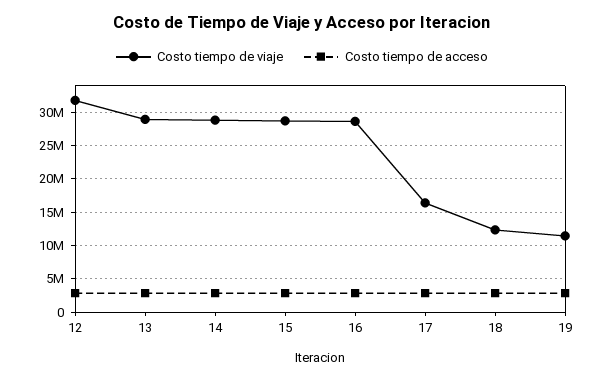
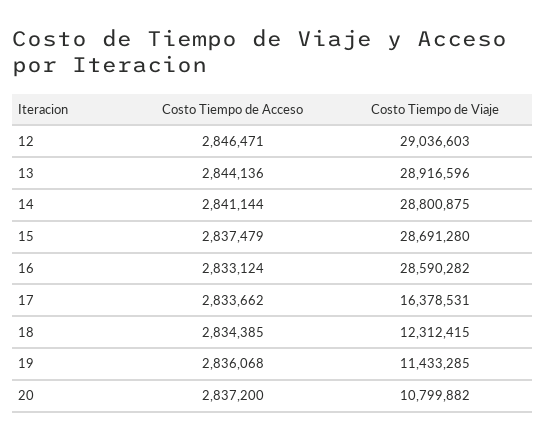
  {
    "Costo tiempo de viaje": {
-     "12": 32000000,
+     "12": 29036603,
      "13": 28916596,
      "14": 28800875,
      "15": 28691280,
      "16": 28590282,
      "17": 16378531,
      "18": 12312415,
-     "19": 11433285
+     "19": 11433285,
+     "20": 10799882
    },
    "Costo tiempo de acceso": {
      "12": 2846471,
      "13": 2844136,
      "14": 2841144,
      "15": 2837479,
      "16": 2833124,
      "17": 2833662,
      "18": 2834385,
-     "19": 2836068
+     "19": 2836068,
+     "20": 2837200
    }
  }

